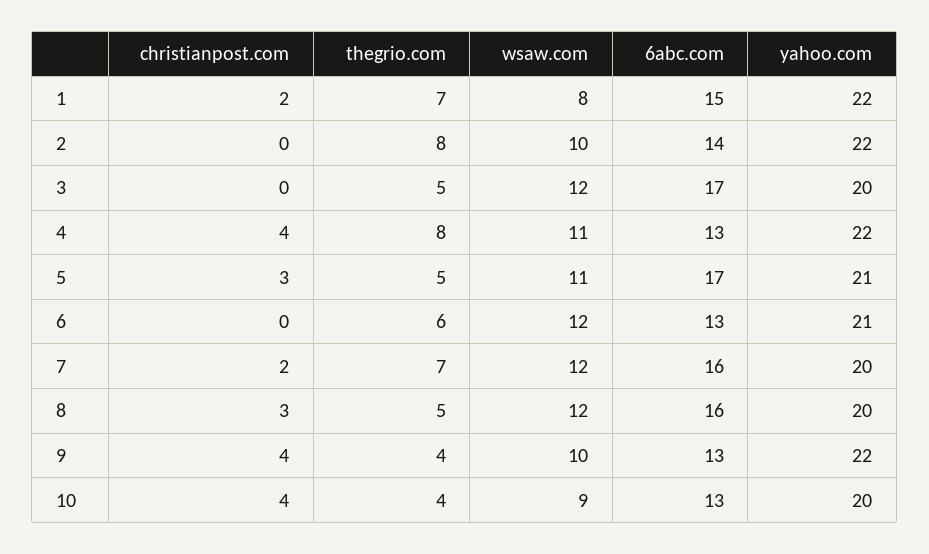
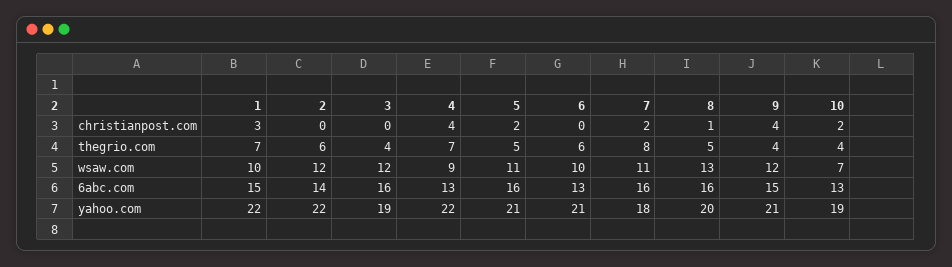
  {
    "christianpost.com": {
-     "1": 2,
+     "1": 3,
      "2": 0,
      "3": 0,
      "4": 4,
-     "5": 3,
+     "5": 2,
      "6": 0,
      "7": 2,
-     "8": 3,
+     "8": 1,
      "9": 4,
-     "10": 4
+     "10": 2
    },
    "thegrio.com": {
      "1": 7,
-     "2": 8,
+     "2": 6,
-     "3": 5,
+     "3": 4,
-     "4": 8,
+     "4": 7,
      "5": 5,
      "6": 6,
-     "7": 7,
+     "7": 8,
      "8": 5,
      "9": 4,
      "10": 4
    },
    "wsaw.com": {
-     "1": 8,
+     "1": 10,
-     "2": 10,
+     "2": 12,
      "3": 12,
-     "4": 11,
+     "4": 9,
      "5": 11,
-     "6": 12,
+     "6": 10,
-     "7": 12,
+     "7": 11,
-     "8": 12,
+     "8": 13,
-     "9": 10,
+     "9": 12,
-     "10": 9
+     "10": 7
    },
    "6abc.com": {
      "1": 15,
      "2": 14,
-     "3": 17,
+     "3": 16,
      "4": 13,
-     "5": 17,
+     "5": 16,
      "6": 13,
      "7": 16,
      "8": 16,
-     "9": 13,
+     "9": 15,
      "10": 13
    },
    "yahoo.com": {
      "1": 22,
      "2": 22,
-     "3": 20,
+     "3": 19,
      "4": 22,
      "5": 21,
      "6": 21,
-     "7": 20,
+     "7": 18,
      "8": 20,
-     "9": 22,
+     "9": 21,
-     "10": 20
+     "10": 19
    }
  }

